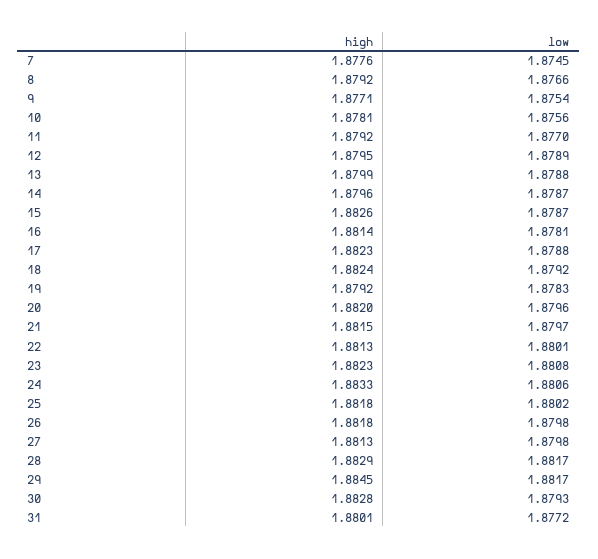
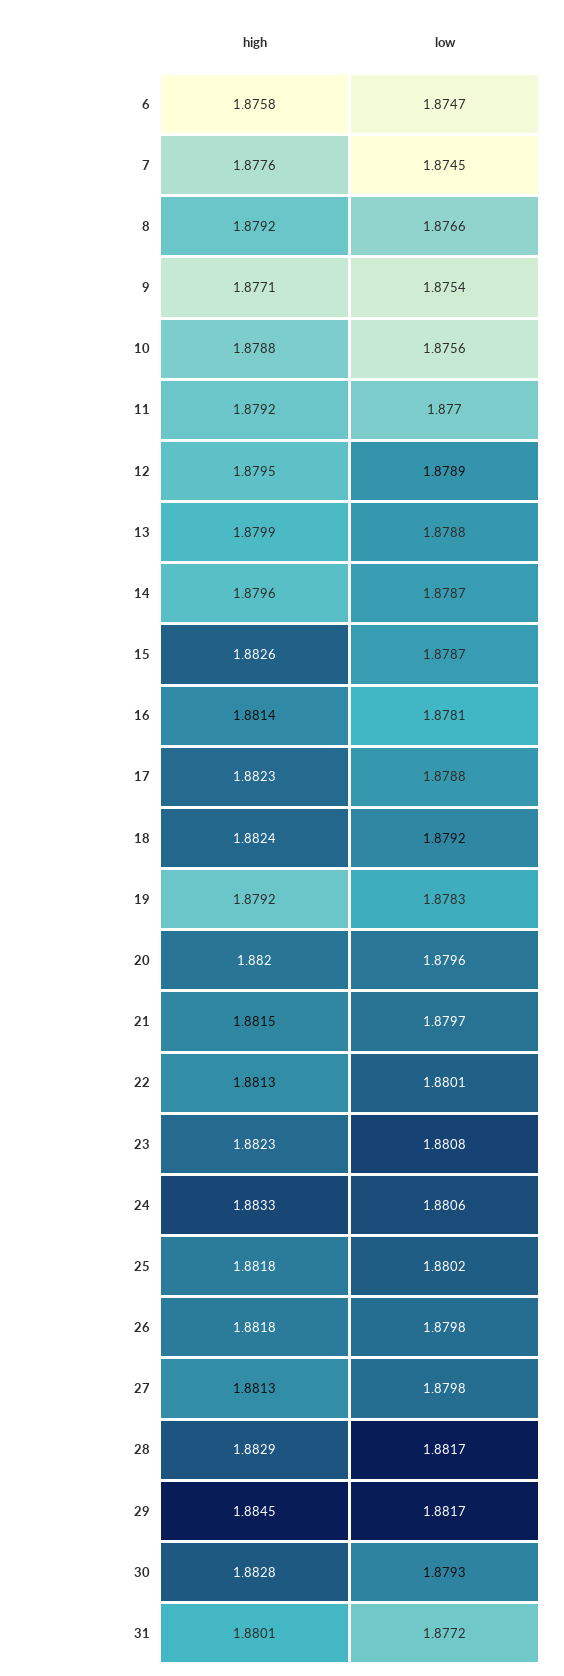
  {
    "high": {
      "7": 1.8776,
      "8": 1.8792,
      "9": 1.8771,
-     "10": 1.8781,
+     "10": 1.8788,
      "11": 1.8792,
      "12": 1.8795,
      "13": 1.8799,
      "14": 1.8796,
      "15": 1.8826,
      "16": 1.8814,
      "17": 1.8823,
      "18": 1.8824,
      "19": 1.8792,
      "20": 1.882,
      "21": 1.8815,
      "22": 1.8813,
      "23": 1.8823,
      "24": 1.8833,
      "25": 1.8818,
      "26": 1.8818,
      "27": 1.8813,
      "28": 1.8829,
      "29": 1.8845,
      "30": 1.8828,
-     "31": 1.8801
+     "31": 1.8801,
+     "6": 1.8758
    },
    "low": {
      "7": 1.8745,
      "8": 1.8766,
      "9": 1.8754,
      "10": 1.8756,
      "11": 1.877,
      "12": 1.8789,
      "13": 1.8788,
      "14": 1.8787,
      "15": 1.8787,
      "16": 1.8781,
      "17": 1.8788,
      "18": 1.8792,
      "19": 1.8783,
      "20": 1.8796,
      "21": 1.8797,
      "22": 1.8801,
      "23": 1.8808,
      "24": 1.8806,
      "25": 1.8802,
      "26": 1.8798,
      "27": 1.8798,
      "28": 1.8817,
      "29": 1.8817,
      "30": 1.8793,
-     "31": 1.8772
+     "31": 1.8772,
+     "6": 1.8747
    }
  }

